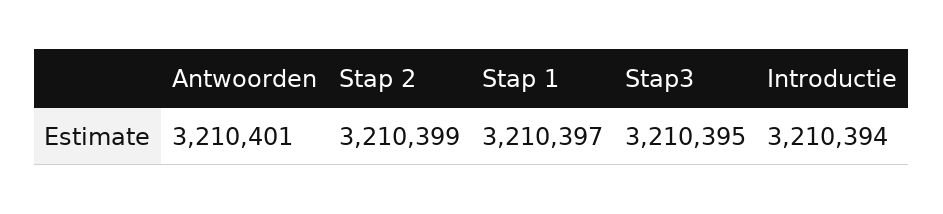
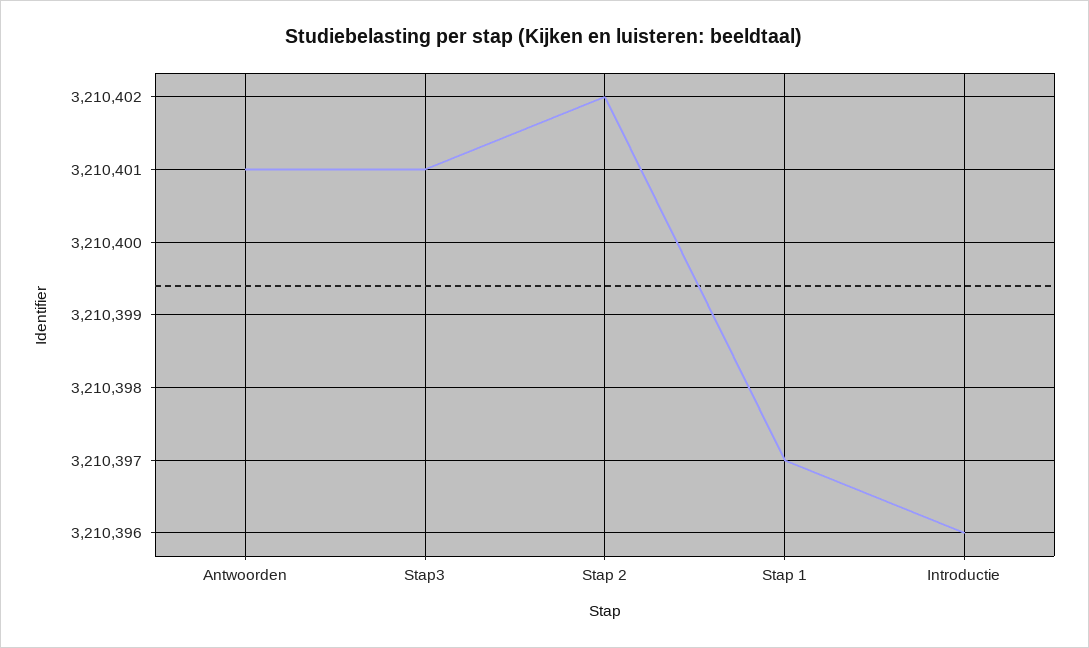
  {
    "Antwoorden": 3210401,
-   "Stap 2": 3210399,
+   "Stap 2": 3210402,
    "Stap 1": 3210397,
-   "Stap3": 3210395,
+   "Stap3": 3210401,
-   "Introductie": 3210394
+   "Introductie": 3210396
  }

